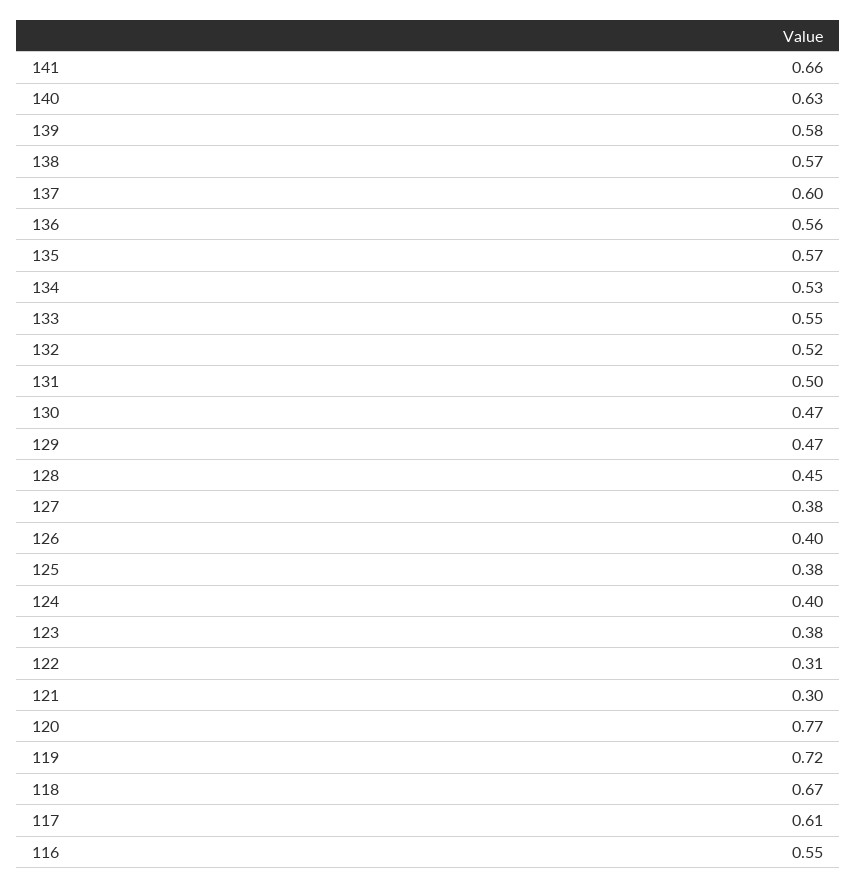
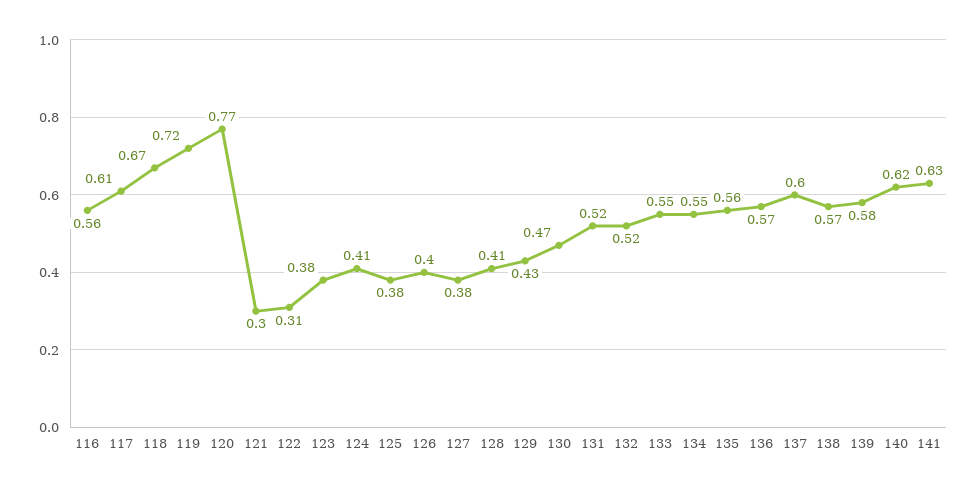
  {
-   "141": 0.66,
+   "141": 0.63,
-   "140": 0.63,
+   "140": 0.62,
    "139": 0.58,
    "138": 0.57,
    "137": 0.6,
-   "136": 0.56,
+   "136": 0.57,
-   "135": 0.57,
+   "135": 0.56,
-   "134": 0.53,
+   "134": 0.55,
    "133": 0.55,
    "132": 0.52,
-   "131": 0.5,
+   "131": 0.52,
    "130": 0.47,
-   "129": 0.47,
+   "129": 0.43,
-   "128": 0.45,
+   "128": 0.41,
    "127": 0.38,
    "126": 0.4,
    "125": 0.38,
-   "124": 0.4,
+   "124": 0.41,
    "123": 0.38,
    "122": 0.31,
    "121": 0.3,
    "120": 0.77,
    "119": 0.72,
    "118": 0.67,
    "117": 0.61,
-   "116": 0.55
+   "116": 0.56
  }

